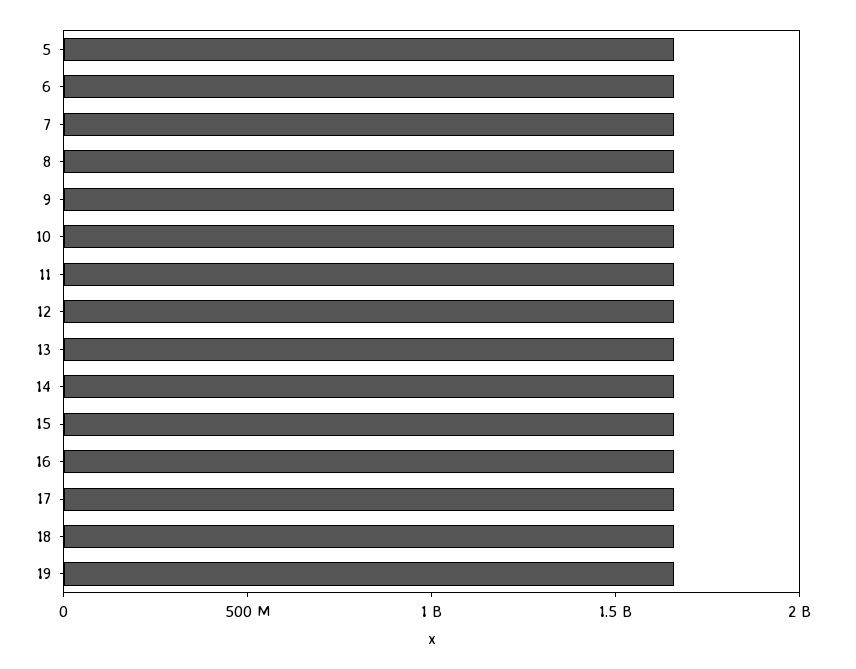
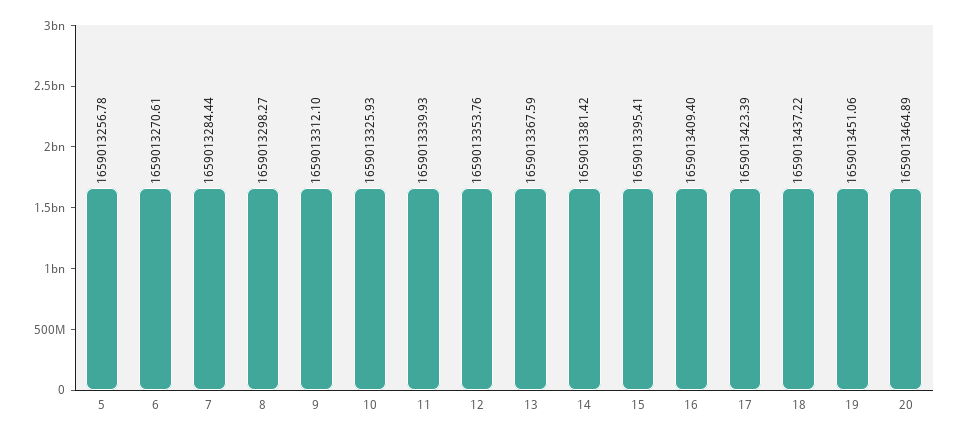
  {
    "5": 1659013256.78,
    "6": 1659013270.61,
    "7": 1659013284.44,
    "8": 1659013298.27,
    "9": 1659013312.1,
    "10": 1659013325.93,
    "11": 1659013339.93,
    "12": 1659013353.76,
    "13": 1659013367.59,
    "14": 1659013381.42,
    "15": 1659013395.41,
    "16": 1659013409.4,
    "17": 1659013423.39,
    "18": 1659013437.22,
-   "19": 1659013451.06
+   "19": 1659013451.06,
+   "20": 1659013464.89
  }

